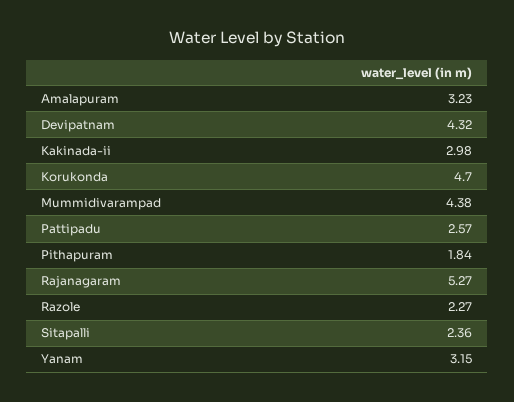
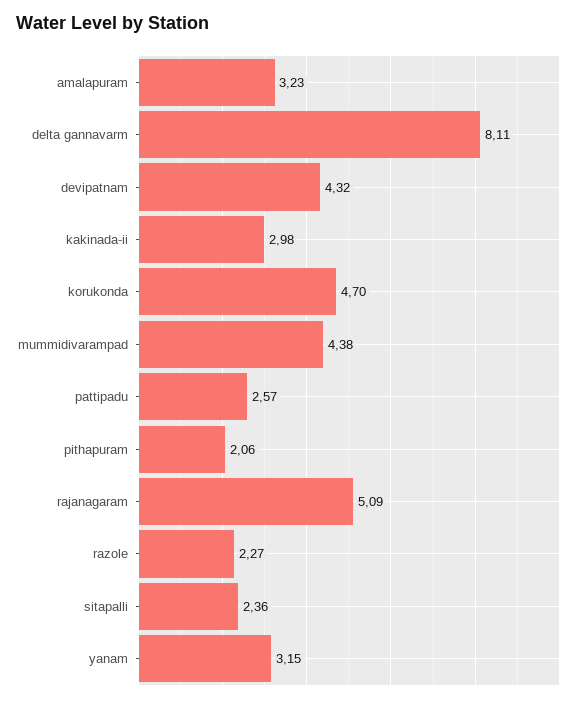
  {
    "Amalapuram": 3.23,
    "Devipatnam": 4.32,
    "Kakinada-ii": 2.98,
    "Korukonda": 4.7,
    "Mummidivarampad": 4.38,
    "Pattipadu": 2.57,
-   "Pithapuram": 1.84,
+   "Pithapuram": 2.06,
-   "Rajanagaram": 5.27,
+   "Rajanagaram": 5.09,
    "Razole": 2.27,
    "Sitapalli": 2.36,
-   "Yanam": 3.15
+   "Yanam": 3.15,
+   "delta gannavarm": 8.11
  }

